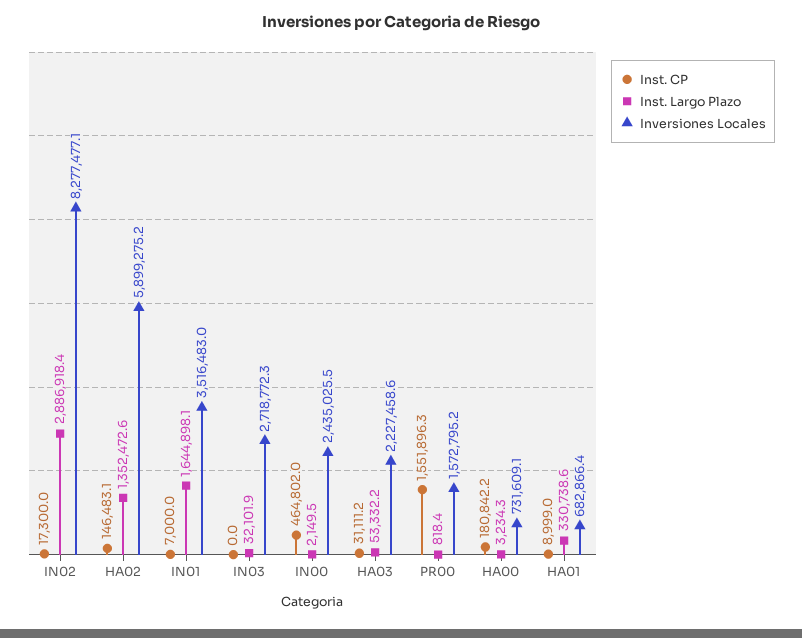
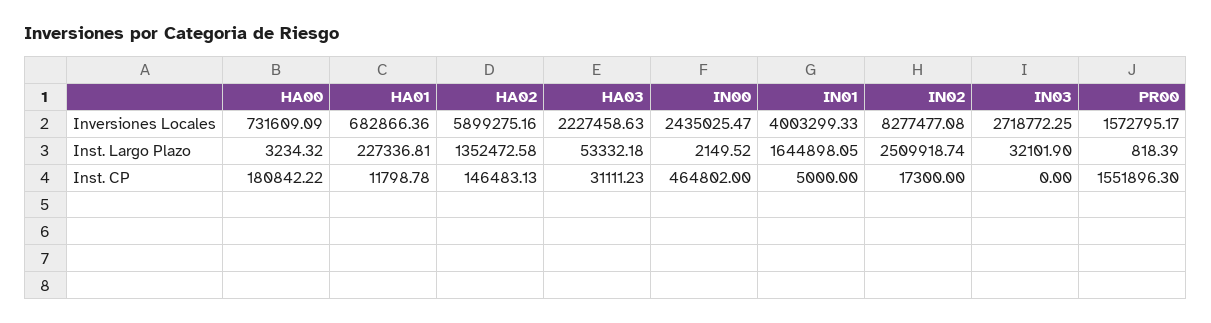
  {
    "Inst. CP": {
      "IN02": 17300,
      "HA02": 146483.13,
-     "IN01": 7000,
+     "IN01": 5000,
      "IN03": 0,
      "IN00": 464802,
      "HA03": 31111.23,
      "PR00": 1551896.3,
      "HA00": 180842.22,
-     "HA01": 8999
+     "HA01": 11798.78
    },
    "Inst. Largo Plazo": {
-     "IN02": 2886918.4,
+     "IN02": 2509918.74,
      "HA02": 1352472.58,
      "IN01": 1644898.05,
      "IN03": 32101.9,
      "IN00": 2149.52,
      "HA03": 53332.18,
      "PR00": 818.39,
      "HA00": 3234.32,
-     "HA01": 330738.6
+     "HA01": 227336.81
    },
    "Inversiones Locales": {
      "IN02": 8277477.08,
      "HA02": 5899275.16,
-     "IN01": 3516483,
+     "IN01": 4003299.33,
      "IN03": 2718772.25,
      "IN00": 2435025.47,
      "HA03": 2227458.63,
      "PR00": 1572795.17,
      "HA00": 731609.09,
      "HA01": 682866.36
    }
  }

